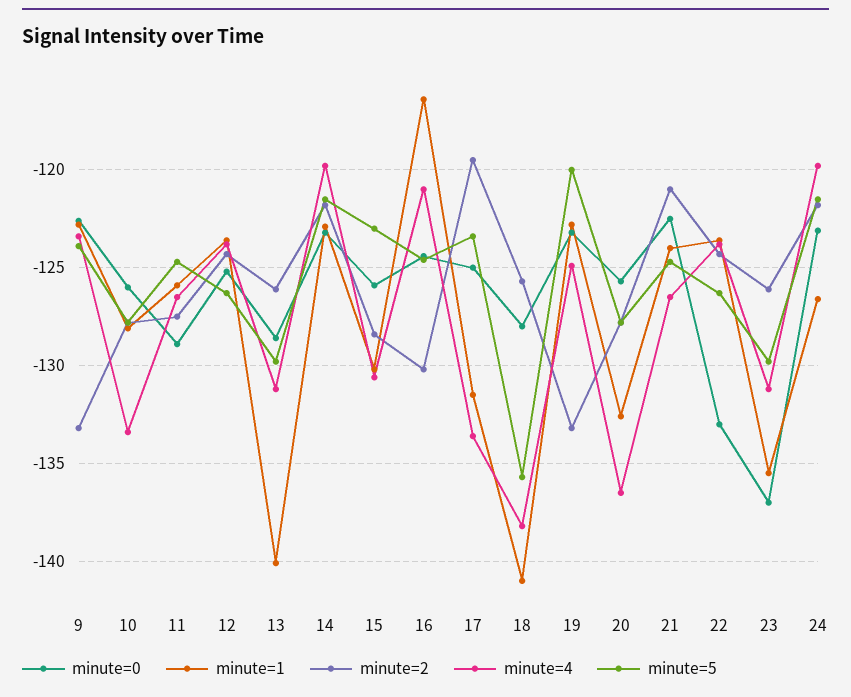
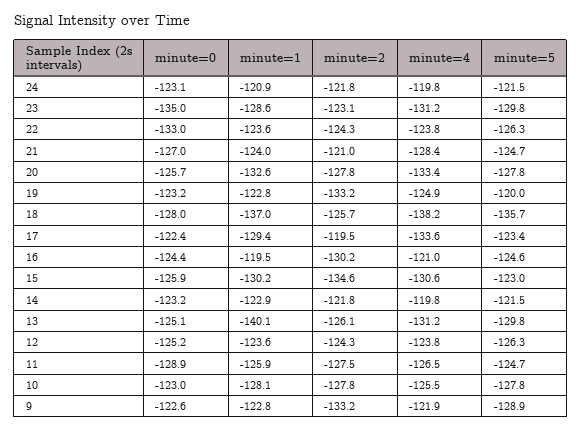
  {
    "minute=0": {
      "9": -122.6,
-     "10": -126,
+     "10": -123,
      "11": -128.9,
      "12": -125.2,
-     "13": -128.5,
+     "13": -125.1,
      "14": -123.2,
      "15": -125.9,
      "16": -124.4,
-     "17": -125,
+     "17": -122.4,
      "18": -128,
      "19": -123.2,
      "20": -125.7,
-     "21": -122.5,
+     "21": -127,
      "22": -133,
-     "23": -137,
+     "23": -135,
      "24": -123.1
    },
    "minute=1": {
      "9": -122.8,
      "10": -128.1,
      "11": -125.9,
      "12": -123.6,
      "13": -140.1,
      "14": -122.9,
      "15": -130.2,
-     "16": -116.5,
+     "16": -119.5,
-     "17": -131.5,
+     "17": -129.4,
-     "18": -141,
+     "18": -137,
      "19": -122.8,
      "20": -132.6,
      "21": -124,
      "22": -123.6,
-     "23": -135.5,
+     "23": -128.6,
-     "24": -126.5
+     "24": -120.9
    },
    "minute=2": {
      "9": -133.2,
      "10": -127.8,
      "11": -127.5,
      "12": -124.3,
      "13": -126.1,
      "14": -121.8,
-     "15": -128.5,
+     "15": -134.6,
      "16": -130.2,
      "17": -119.5,
      "18": -125.7,
      "19": -133.2,
      "20": -127.8,
      "21": -121,
      "22": -124.3,
-     "23": -126,
+     "23": -123.1,
      "24": -121.8
    },
    "minute=4": {
-     "9": -123.5,
+     "9": -121.9,
-     "10": -133.5,
+     "10": -125.5,
      "11": -126.5,
      "12": -123.8,
      "13": -131.2,
      "14": -119.8,
      "15": -130.6,
      "16": -121,
      "17": -133.6,
      "18": -138.2,
      "19": -124.9,
-     "20": -136.5,
+     "20": -133.4,
-     "21": -126.5,
+     "21": -128.4,
      "22": -123.8,
      "23": -131.2,
      "24": -119.8
    },
    "minute=5": {
-     "9": -124,
+     "9": -128.9,
      "10": -127.8,
      "11": -124.7,
      "12": -126.3,
      "13": -129.8,
      "14": -121.5,
      "15": -123,
      "16": -124.6,
      "17": -123.4,
      "18": -135.7,
      "19": -120,
      "20": -127.8,
      "21": -124.7,
      "22": -126.3,
      "23": -129.8,
      "24": -121.5
    }
  }

